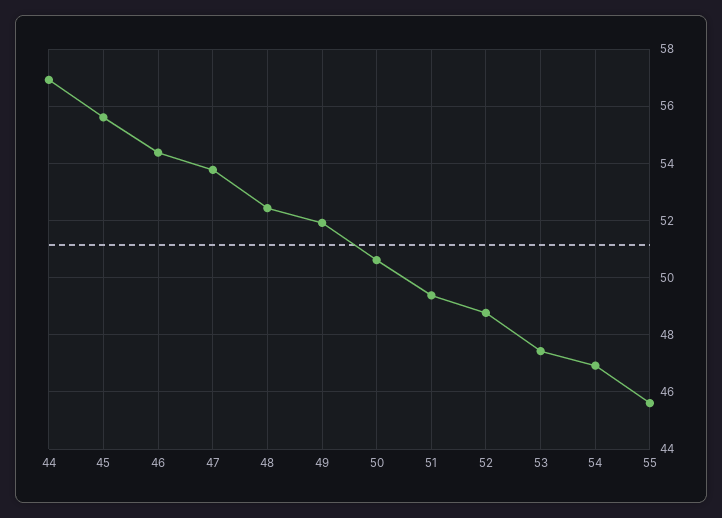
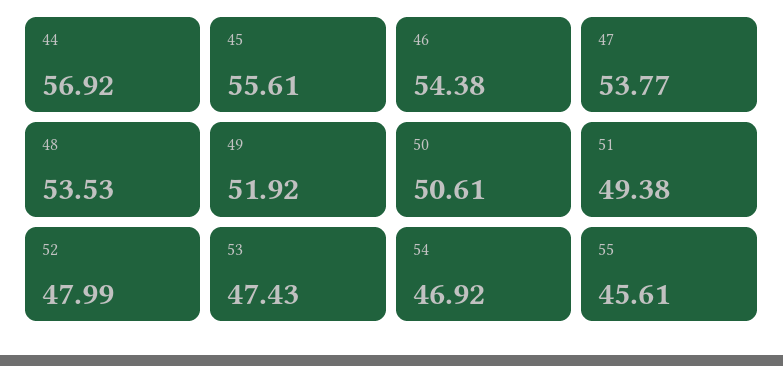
  {
    "44": 56.92,
    "45": 55.61,
    "46": 54.38,
    "47": 53.77,
-   "48": 52.5,
+   "48": 53.53,
    "49": 51.92,
    "50": 50.61,
    "51": 49.38,
-   "52": 48.75,
+   "52": 47.99,
    "53": 47.43,
    "54": 46.92,
    "55": 45.61
  }

